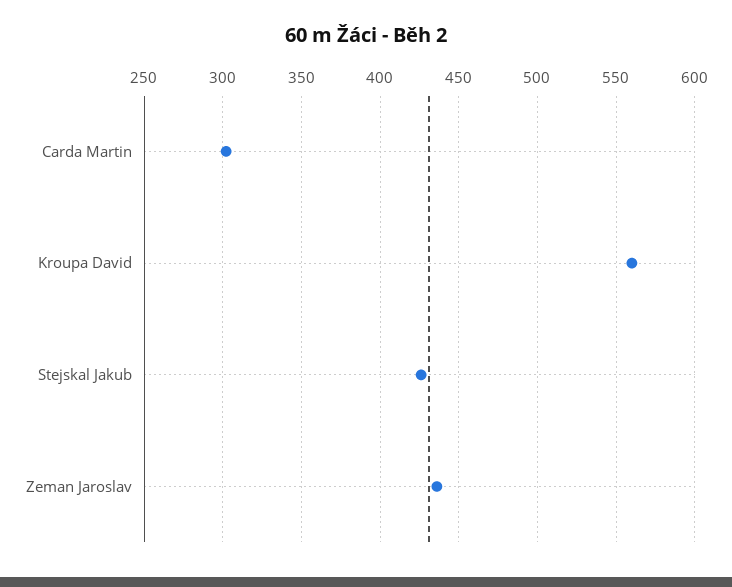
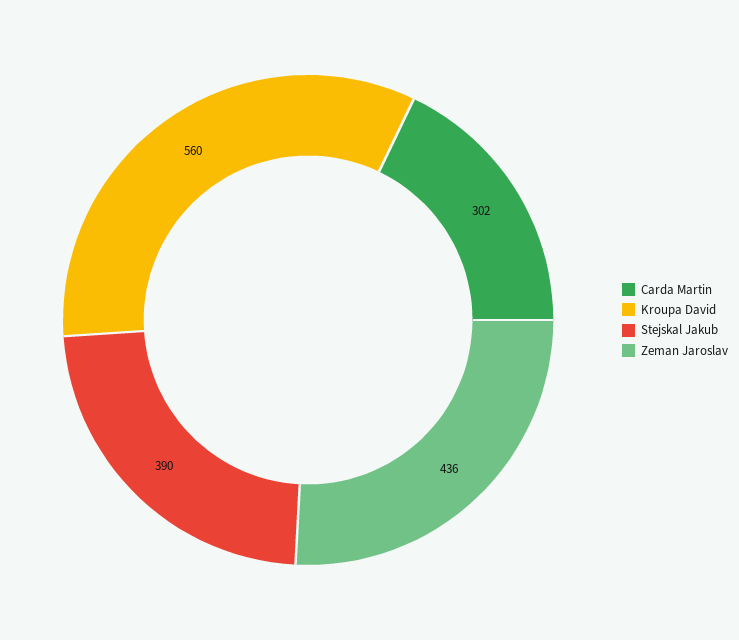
  {
    "Carda Martin": 302,
    "Kroupa David": 560,
-   "Stejskal Jakub": 425,
+   "Stejskal Jakub": 390,
    "Zeman Jaroslav": 436
  }

